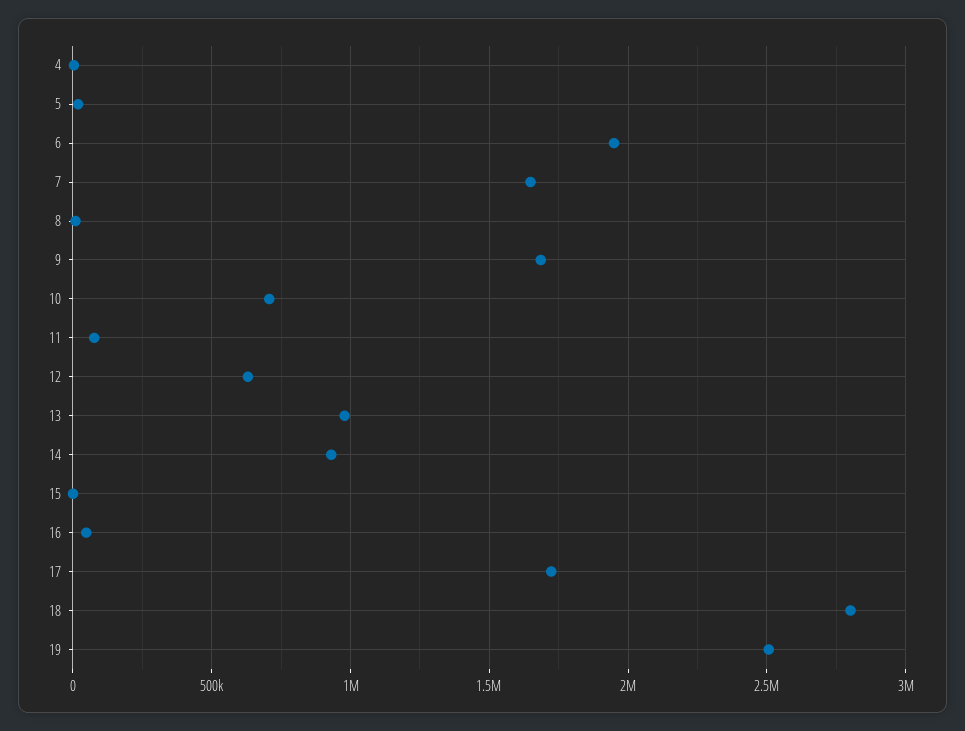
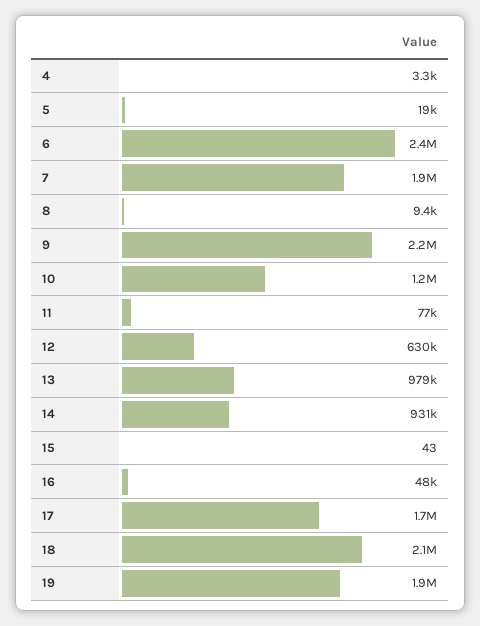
  {
    "4": 3300,
    "5": 19000,
-   "6": 1950000,
+   "6": 2400000,
-   "7": 1650000,
+   "7": 1900000,
    "8": 9400,
-   "9": 1700000,
+   "9": 2200000,
-   "10": 700000,
+   "10": 1200000,
    "11": 77000,
    "12": 630000,
    "13": 979000,
    "14": 931000,
    "15": 43,
    "16": 48000,
    "17": 1700000,
-   "18": 2800000,
+   "18": 2100000,
-   "19": 2500000
+   "19": 1900000
  }

